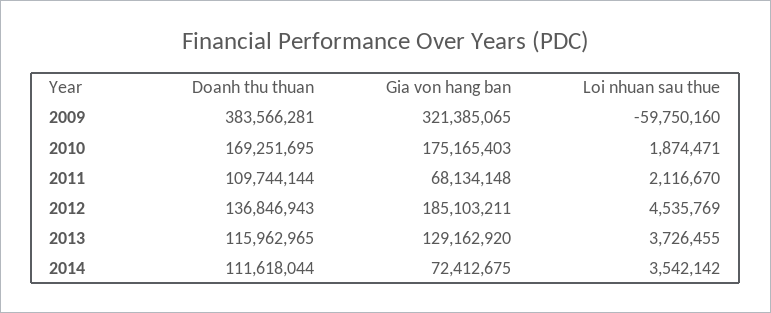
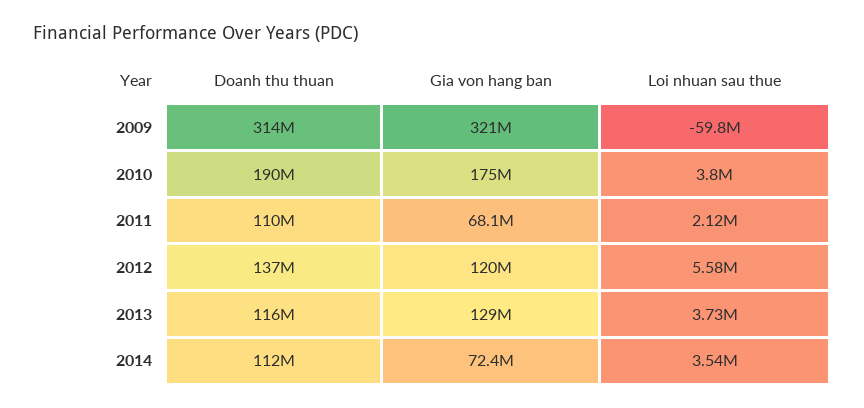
  {
    "Doanh thu thuan": {
-     "2009": 383566281,
+     "2009": 314000000,
-     "2010": 169251695,
+     "2010": 190000000,
      "2011": 109744144,
      "2012": 136846943,
      "2013": 115962965,
      "2014": 111618044
    },
    "Gia von hang ban": {
      "2009": 321385065,
      "2010": 175165403,
      "2011": 68134148,
-     "2012": 185103211,
+     "2012": 120000000,
      "2013": 129162920,
      "2014": 72412675
    },
    "Loi nhuan sau thue": {
      "2009": -59750160,
-     "2010": 1874471,
+     "2010": 3800000,
      "2011": 2116670,
-     "2012": 4535769,
+     "2012": 5580000,
      "2013": 3726455,
      "2014": 3542142
    }
  }

